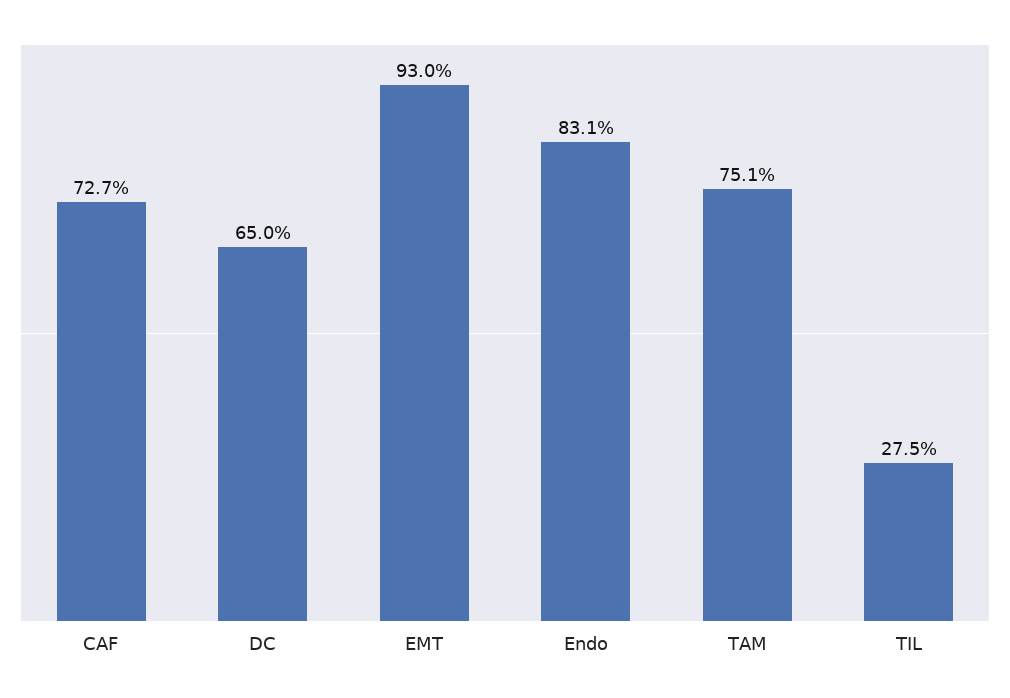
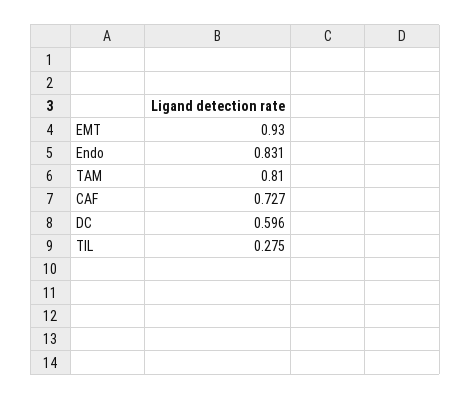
  {
    "CAF": 0.727,
-   "DC": 0.65,
+   "DC": 0.596,
    "EMT": 0.93,
    "Endo": 0.831,
-   "TAM": 0.751,
+   "TAM": 0.81,
    "TIL": 0.275
  }

